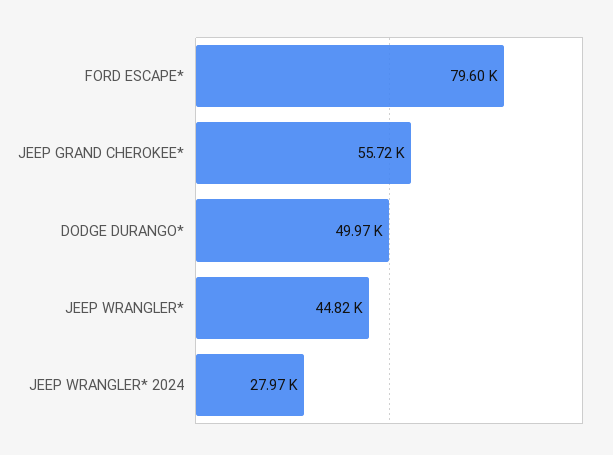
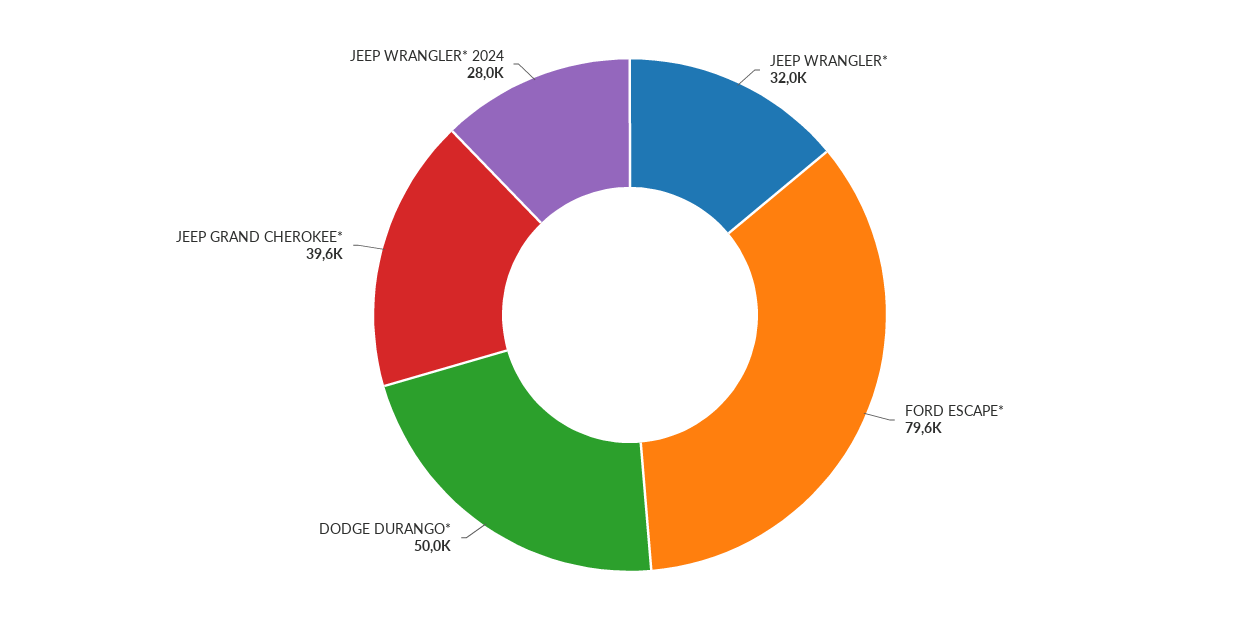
  {
    "FORD ESCAPE*": 79600,
-   "JEEP GRAND CHEROKEE*": 55720,
+   "JEEP GRAND CHEROKEE*": 39600,
    "DODGE DURANGO*": 49970,
-   "JEEP WRANGLER*": 44820,
+   "JEEP WRANGLER*": 32000,
    "JEEP WRANGLER* 2024": 27970
  }

